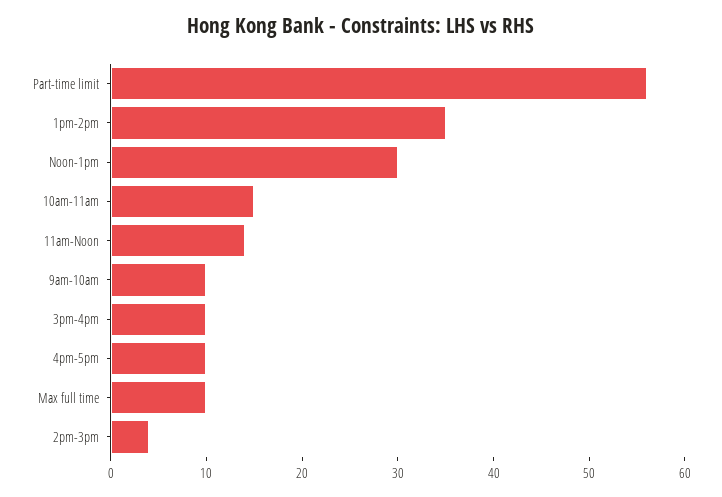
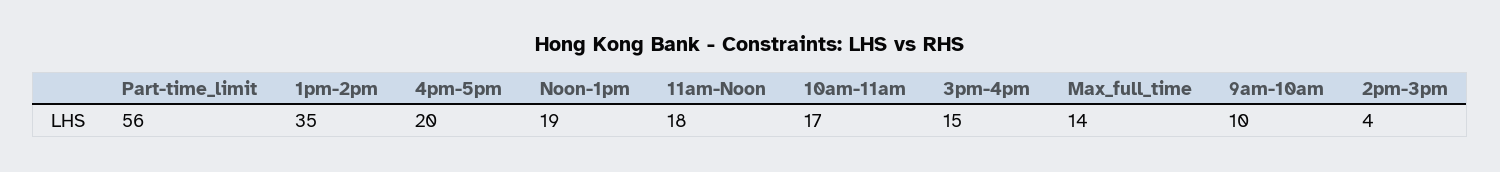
  {
    "Part-time limit": 56,
    "1pm-2pm": 35,
-   "Noon-1pm": 30,
+   "Noon-1pm": 19,
-   "10am-11am": 15,
+   "10am-11am": 17,
-   "11am-Noon": 14,
+   "11am-Noon": 18,
    "9am-10am": 10,
-   "3pm-4pm": 10,
+   "3pm-4pm": 15,
-   "4pm-5pm": 10,
+   "4pm-5pm": 20,
-   "Max full time": 10,
+   "Max full time": 14,
    "2pm-3pm": 4
  }

